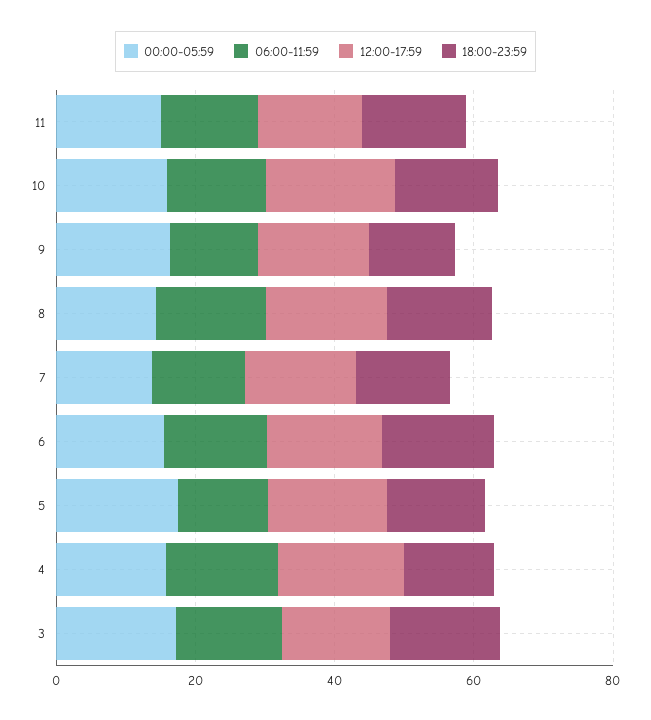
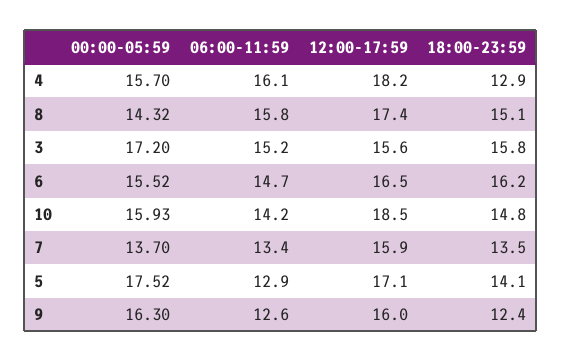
  {
    "00:00-05:59": {
-     "11": 15,
      "10": 15.93,
      "9": 16.3,
      "8": 14.32,
      "7": 13.7,
      "6": 15.52,
      "5": 17.52,
      "4": 15.7,
      "3": 17.2
    },
    "06:00-11:59": {
-     "11": 15,
      "10": 14.2,
      "9": 12.6,
      "8": 15.8,
      "7": 13.4,
      "6": 14.7,
      "5": 12.9,
      "4": 16.1,
      "3": 15.2
    },
    "12:00-17:59": {
-     "11": 15,
      "10": 18.5,
      "9": 16,
      "8": 17.4,
      "7": 15.9,
      "6": 16.5,
      "5": 17.1,
      "4": 18.2,
      "3": 15.6
    },
    "18:00-23:59": {
-     "11": 15,
      "10": 14.8,
      "9": 12.4,
      "8": 15.1,
      "7": 13.5,
      "6": 16.2,
      "5": 14.1,
      "4": 12.9,
      "3": 15.8
    }
  }

